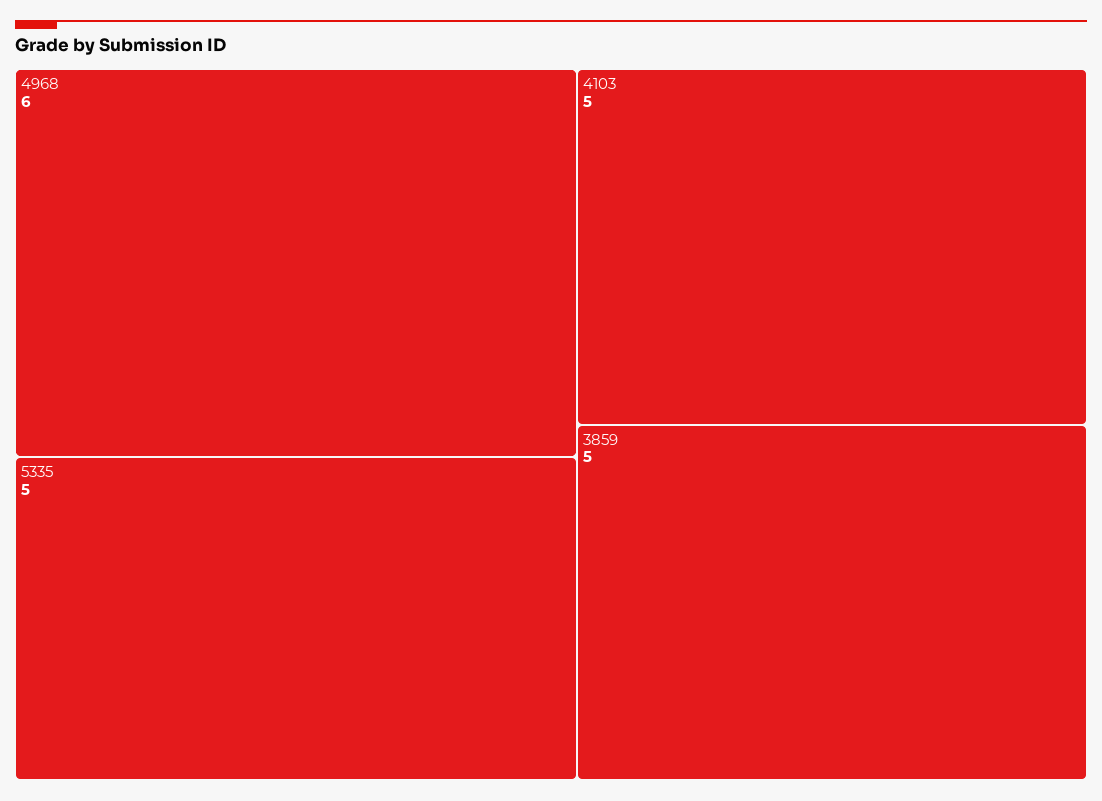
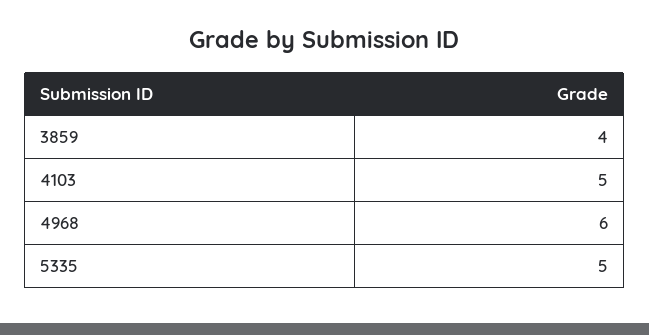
  {
    "4968": 6,
    "5335": 5,
    "4103": 5,
-   "3859": 5
+   "3859": 4
  }

